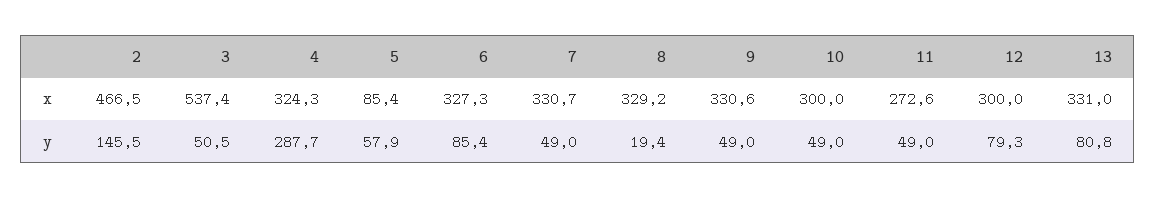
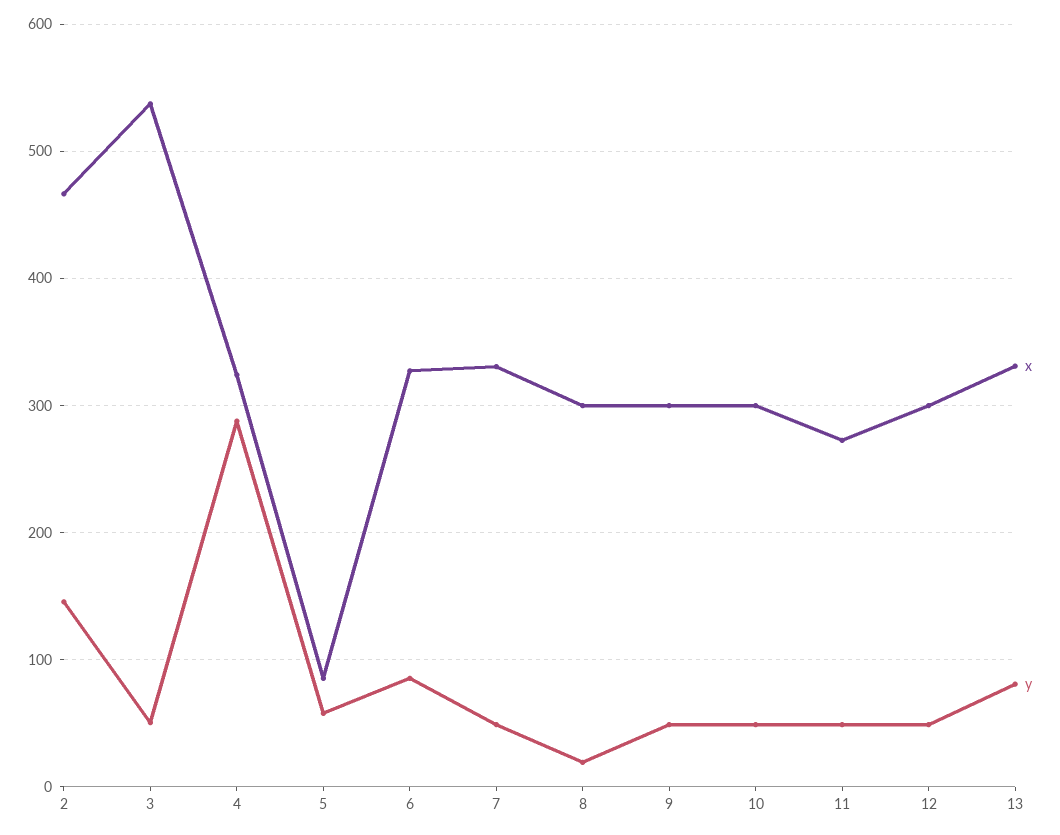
  {
    "x": {
      "2": 466.5,
      "3": 537.4,
      "4": 324.3,
      "5": 85.4,
      "6": 327.3,
      "7": 330.7,
-     "8": 329.2,
+     "8": 300,
-     "9": 330.6,
+     "9": 300,
      "10": 300,
      "11": 272.6,
      "12": 300,
      "13": 331
    },
    "y": {
      "2": 145.5,
      "3": 50.5,
      "4": 287.7,
      "5": 57.9,
      "6": 85.4,
      "7": 49,
      "8": 19.4,
      "9": 49,
      "10": 49,
      "11": 49,
-     "12": 79.3,
+     "12": 50,
      "13": 80.8
    }
  }

